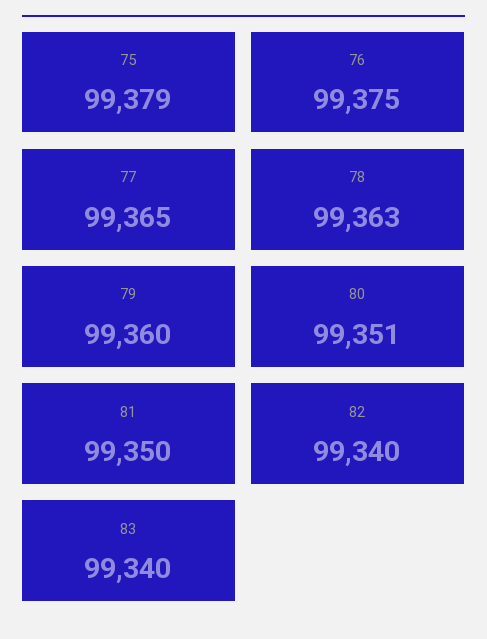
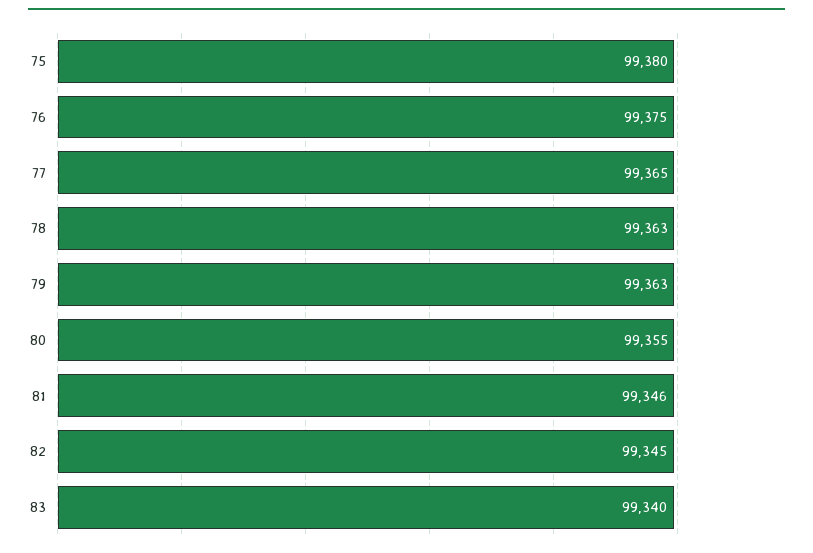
  {
-   "75": 99379,
+   "75": 99380,
    "76": 99375,
    "77": 99365,
    "78": 99363,
-   "79": 99360,
+   "79": 99363,
-   "80": 99351,
+   "80": 99355,
-   "81": 99350,
+   "81": 99346,
-   "82": 99340,
+   "82": 99345,
    "83": 99340
  }

